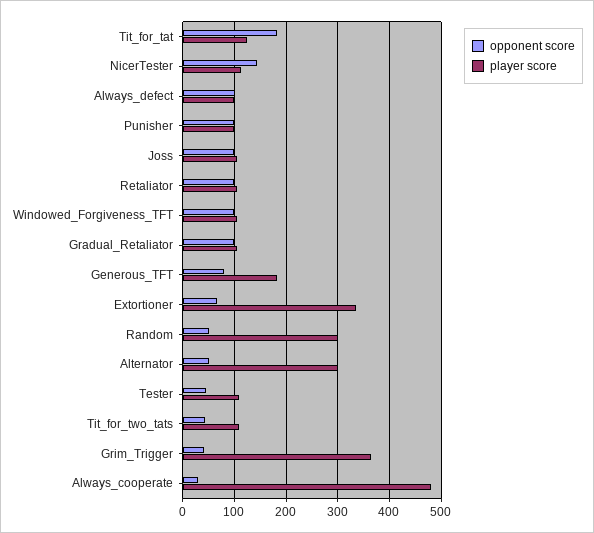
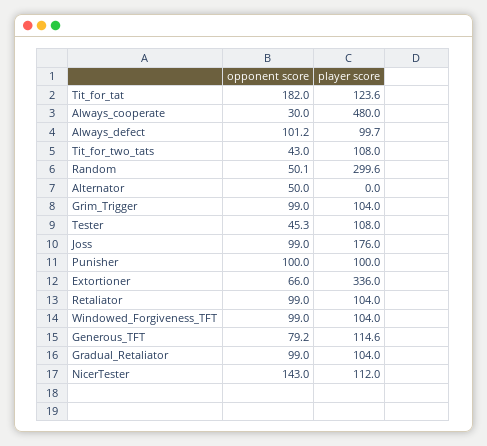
  {
    "opponent score": {
      "Tit_for_tat": 182,
      "NicerTester": 143,
      "Always_defect": 101.2,
      "Punisher": 100,
      "Joss": 99,
      "Retaliator": 99,
      "Windowed_Forgiveness_TFT": 99,
      "Gradual_Retaliator": 99,
      "Generous_TFT": 79.2,
      "Extortioner": 66,
      "Random": 50.1,
      "Alternator": 50,
      "Tester": 45.3,
      "Tit_for_two_tats": 43,
-     "Grim_Trigger": 40,
+     "Grim_Trigger": 99,
      "Always_cooperate": 30
    },
    "player score": {
      "Tit_for_tat": 123.6,
      "NicerTester": 112,
      "Always_defect": 99.7,
      "Punisher": 100,
-     "Joss": 100,
+     "Joss": 176,
      "Retaliator": 104,
      "Windowed_Forgiveness_TFT": 104,
      "Gradual_Retaliator": 104,
-     "Generous_TFT": 180,
+     "Generous_TFT": 114.6,
      "Extortioner": 336,
      "Random": 299.6,
-     "Alternator": 300,
+     "Alternator": 0,
      "Tester": 108,
      "Tit_for_two_tats": 108,
-     "Grim_Trigger": 360,
+     "Grim_Trigger": 104,
      "Always_cooperate": 480
    }
  }

